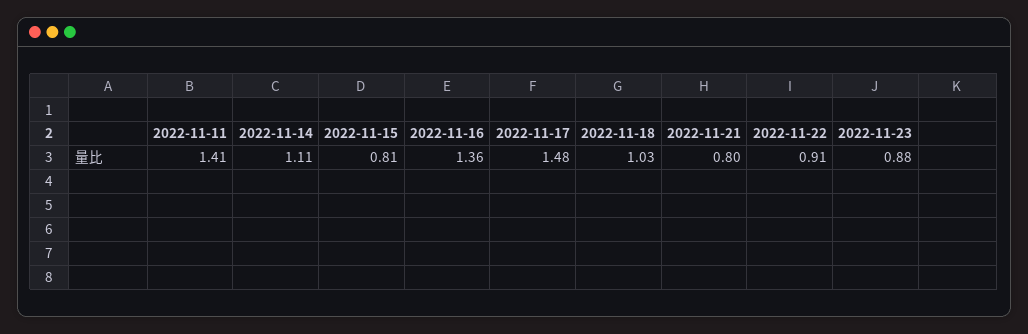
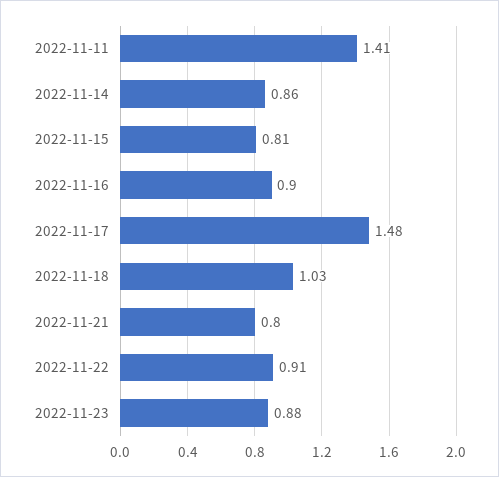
  {
    "2022-11-11": 1.41,
-   "2022-11-14": 1.11,
+   "2022-11-14": 0.86,
    "2022-11-15": 0.81,
-   "2022-11-16": 1.36,
+   "2022-11-16": 0.9,
    "2022-11-17": 1.48,
    "2022-11-18": 1.03,
    "2022-11-21": 0.8,
    "2022-11-22": 0.91,
    "2022-11-23": 0.88
  }

